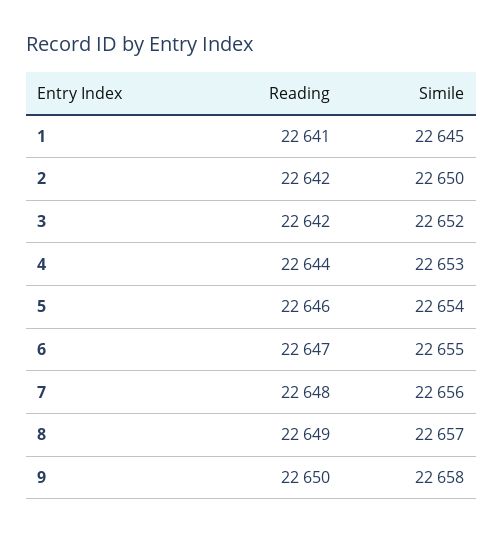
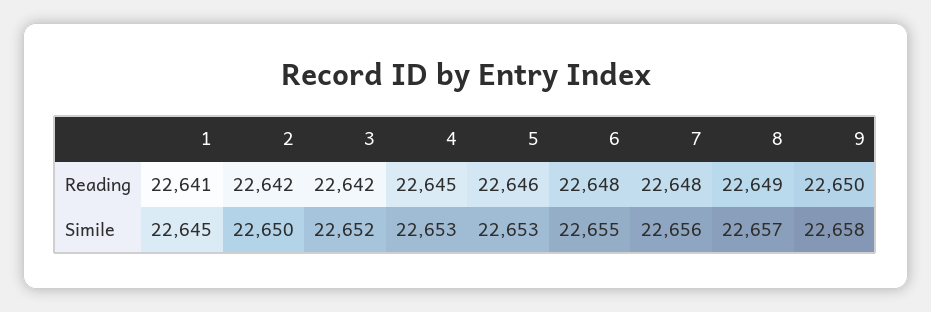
  {
    "Reading": {
      "1": 22641,
      "2": 22642,
      "3": 22642,
-     "4": 22644,
+     "4": 22645,
      "5": 22646,
-     "6": 22647,
+     "6": 22648,
      "7": 22648,
      "8": 22649,
      "9": 22650
    },
    "Simile": {
      "1": 22645,
      "2": 22650,
      "3": 22652,
      "4": 22653,
-     "5": 22654,
+     "5": 22653,
      "6": 22655,
      "7": 22656,
      "8": 22657,
      "9": 22658
    }
  }

